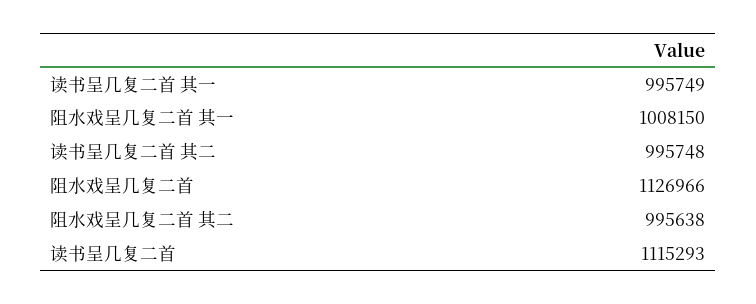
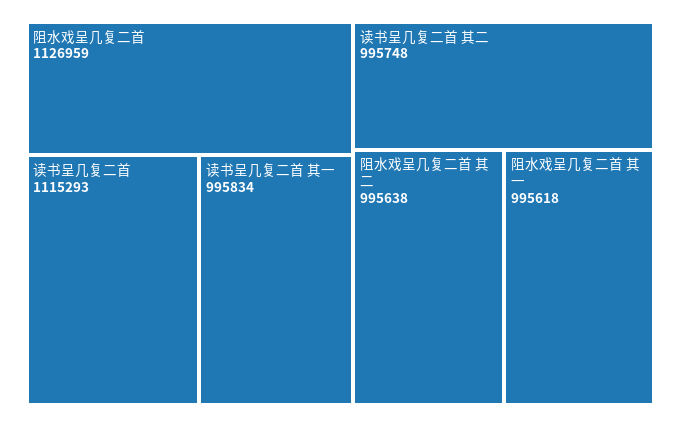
  {
-   "读书呈几复二首 其一": 995749,
+   "读书呈几复二首 其一": 995834,
-   "阻水戏呈几复二首 其一": 1008150,
+   "阻水戏呈几复二首 其一": 995618,
    "读书呈几复二首 其二": 995748,
-   "阻水戏呈几复二首": 1126966,
+   "阻水戏呈几复二首": 1126959,
    "阻水戏呈几复二首 其二": 995638,
    "读书呈几复二首": 1115293
  }

